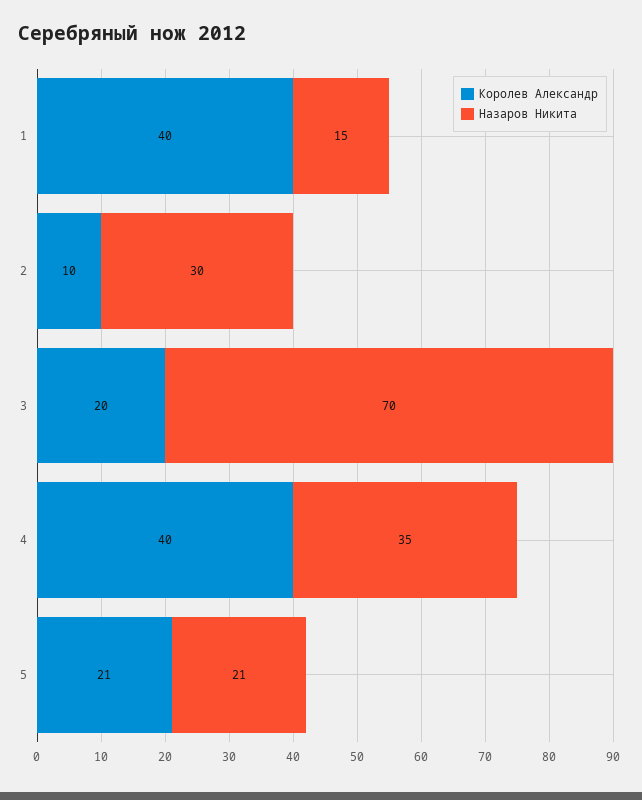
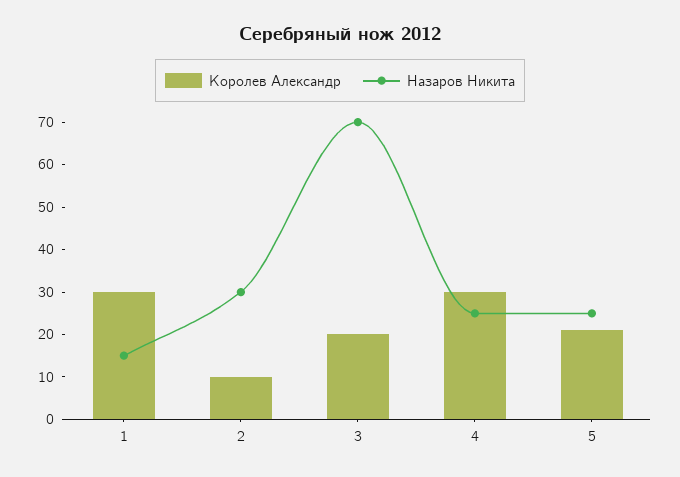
  {
    "Королев Александр": {
-     "1": 40,
+     "1": 30,
      "2": 10,
      "3": 20,
-     "4": 40,
+     "4": 30,
      "5": 21
    },
    "Назаров Никита": {
      "1": 15,
      "2": 30,
      "3": 70,
-     "4": 35,
+     "4": 25,
-     "5": 21
+     "5": 25
    }
  }

